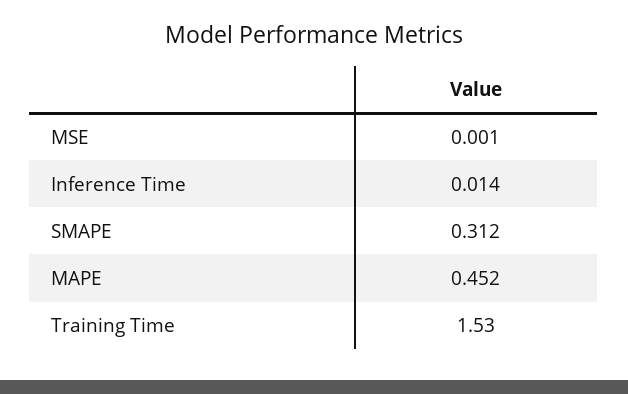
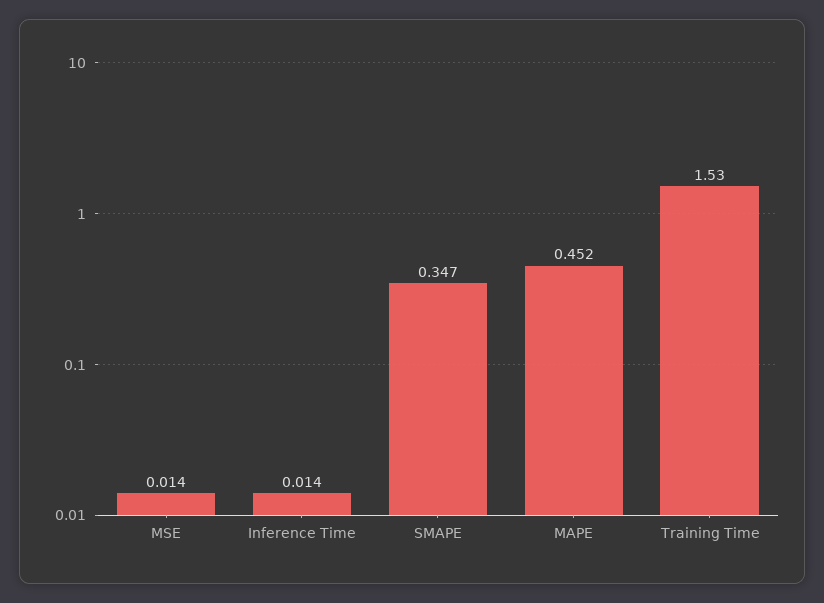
  {
-   "MSE": 0.001,
+   "MSE": 0.014,
    "Inference Time": 0.014,
-   "SMAPE": 0.312,
+   "SMAPE": 0.347,
    "MAPE": 0.452,
    "Training Time": 1.53
  }

